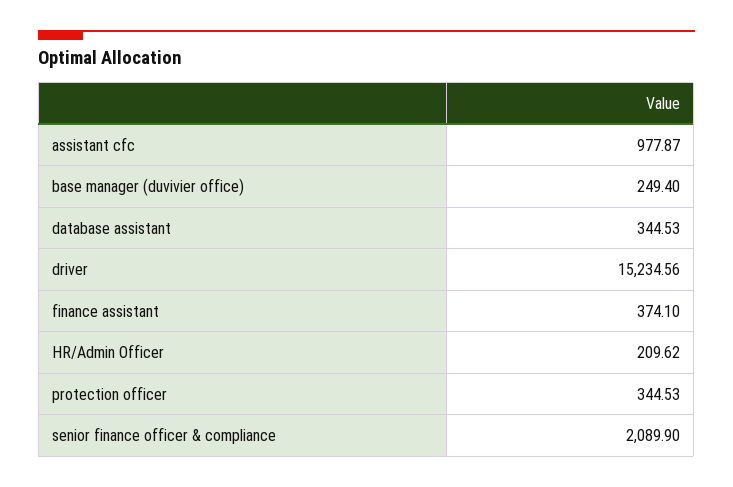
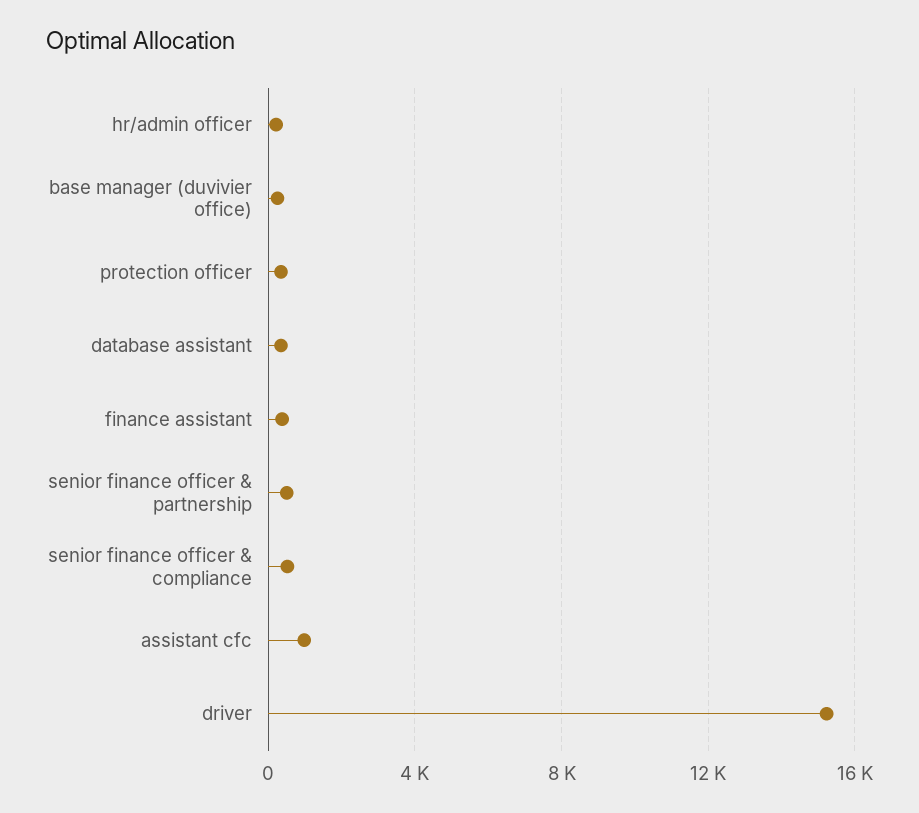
  {
    "assistant cfc": 977.87,
    "base manager (duvivier office)": 249.4,
    "database assistant": 344.53,
    "driver": 15234.56,
    "finance assistant": 374.1,
    "HR/Admin Officer": 209.62,
    "protection officer": 344.53,
-   "senior finance officer & compliance": 2089.9
+   "senior finance officer & compliance": 500,
+   "senior finance officer & partnership": 500
  }

